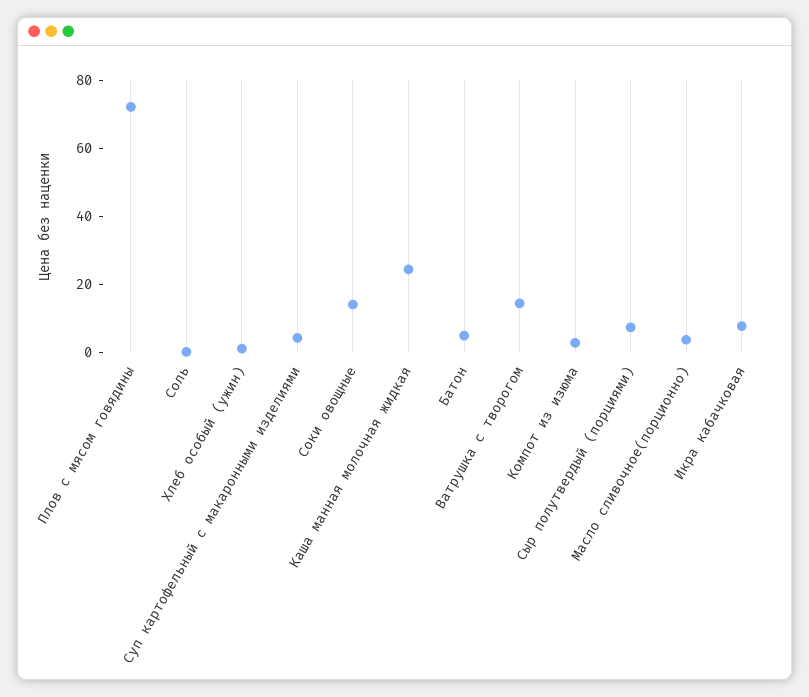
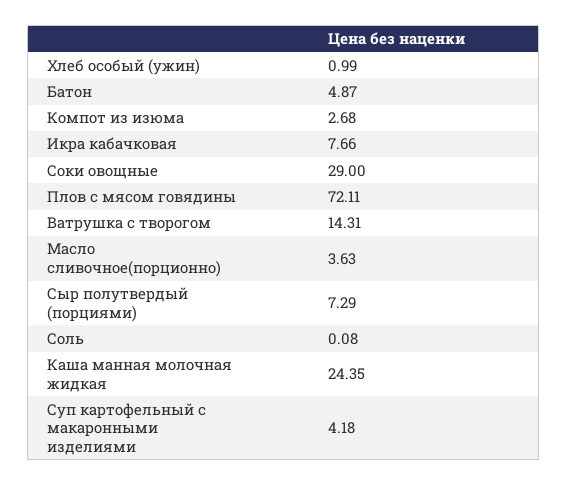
  {
    "Плов с мясом говядины": 72.11,
    "Соль": 0.08,
    "Хлеб особый (ужин)": 0.99,
    "Суп картофельный с макаронными изделиями": 4.18,
-   "Соки овощные": 15,
+   "Соки овощные": 29,
    "Каша манная молочная жидкая": 24.35,
    "Батон": 4.87,
    "Ватрушка с творогом": 14.31,
    "Компот из изюма": 2.68,
    "Сыр полутвердый (порциями)": 7.29,
    "Масло сливочное(порционно)": 3.63,
    "Икра кабачковая": 7.66
  }

